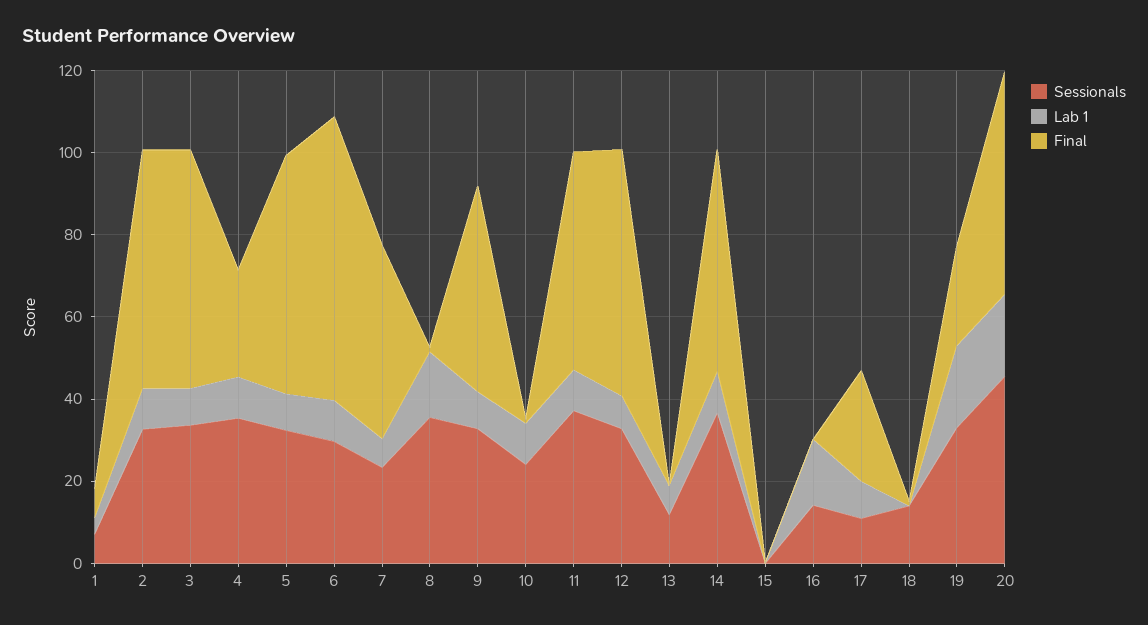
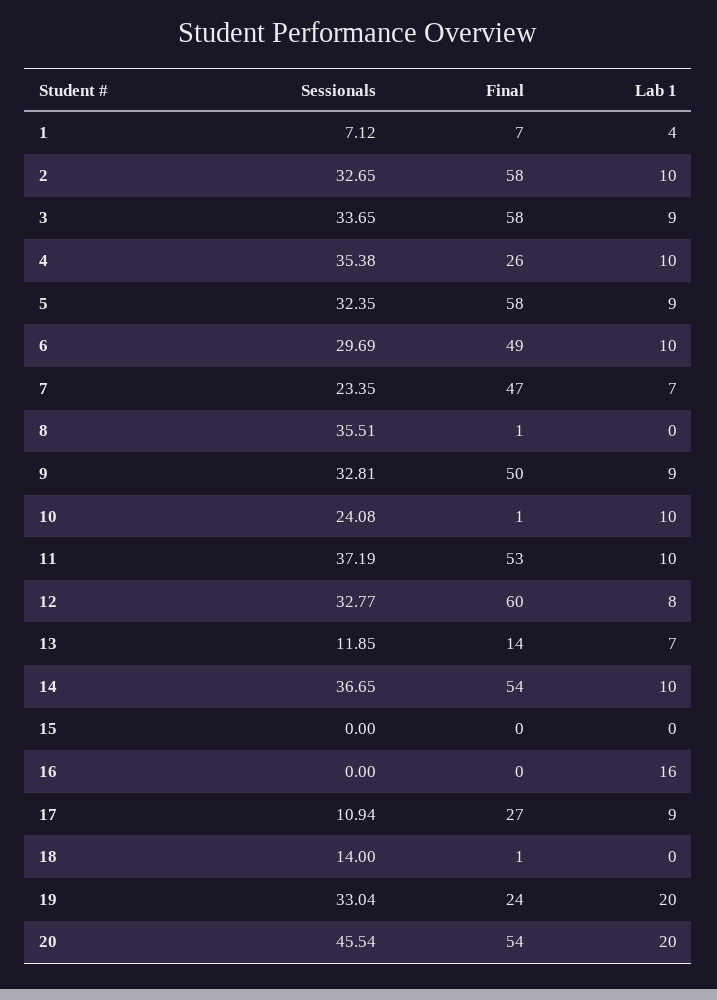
  {
    "Sessionals": {
      "1": 7.12,
      "2": 32.65,
      "3": 33.65,
      "4": 35.38,
      "5": 32.35,
      "6": 29.69,
      "7": 23.35,
      "8": 35.51,
      "9": 32.81,
      "10": 24.08,
      "11": 37.19,
      "12": 32.77,
      "13": 11.85,
      "14": 36.65,
      "15": 0,
-     "16": 15,
+     "16": 0,
      "17": 10.94,
      "18": 14,
      "19": 33.04,
      "20": 45.54
    },
    "Lab 1": {
      "1": 4,
      "2": 10,
      "3": 9,
      "4": 10,
      "5": 9,
      "6": 10,
      "7": 7,
-     "8": 15,
+     "8": 0,
      "9": 9,
      "10": 10,
      "11": 10,
      "12": 8,
      "13": 7,
      "14": 10,
      "15": 0,
      "16": 16,
      "17": 9,
      "18": 0,
      "19": 20,
      "20": 20
    },
    "Final": {
      "1": 7,
      "2": 58,
      "3": 58,
      "4": 26,
      "5": 58,
-     "6": 70,
+     "6": 49,
      "7": 47,
      "8": 1,
      "9": 50,
      "10": 1,
      "11": 53,
      "12": 60,
-     "13": 0,
+     "13": 14,
      "14": 54,
      "15": 0,
      "16": 0,
      "17": 27,
      "18": 1,
      "19": 24,
      "20": 54
    }
  }

